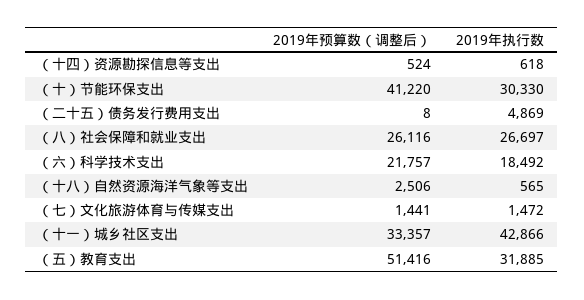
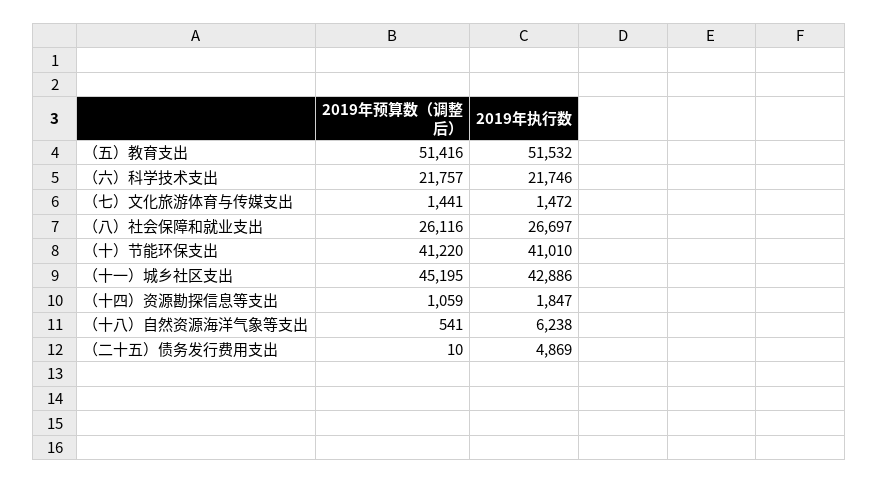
  {
    "2019年预算数（调整后）": {
-     "（十四）资源勘探信息等支出": 524,
+     "（十四）资源勘探信息等支出": 1059,
      "（十）节能环保支出": 41220,
-     "（二十五）债务发行费用支出": 8,
+     "（二十五）债务发行费用支出": 10,
      "（八）社会保障和就业支出": 26116,
      "（六）科学技术支出": 21757,
-     "（十八）自然资源海洋气象等支出": 2506,
+     "（十八）自然资源海洋气象等支出": 541,
      "（七）文化旅游体育与传媒支出": 1441,
-     "（十一）城乡社区支出": 33357,
+     "（十一）城乡社区支出": 45195,
      "（五）教育支出": 51416
    },
    "2019年执行数": {
-     "（十四）资源勘探信息等支出": 618,
+     "（十四）资源勘探信息等支出": 1847,
-     "（十）节能环保支出": 30330,
+     "（十）节能环保支出": 41010,
      "（二十五）债务发行费用支出": 4869,
      "（八）社会保障和就业支出": 26697,
-     "（六）科学技术支出": 18492,
+     "（六）科学技术支出": 21746,
-     "（十八）自然资源海洋气象等支出": 565,
+     "（十八）自然资源海洋气象等支出": 6238,
      "（七）文化旅游体育与传媒支出": 1472,
-     "（十一）城乡社区支出": 42866,
+     "（十一）城乡社区支出": 42886,
-     "（五）教育支出": 31885
+     "（五）教育支出": 51532
    }
  }

